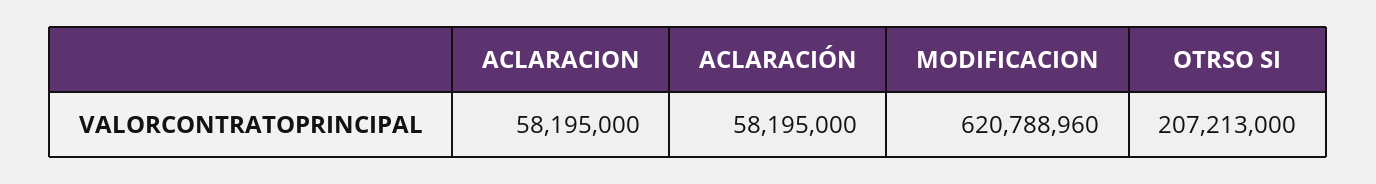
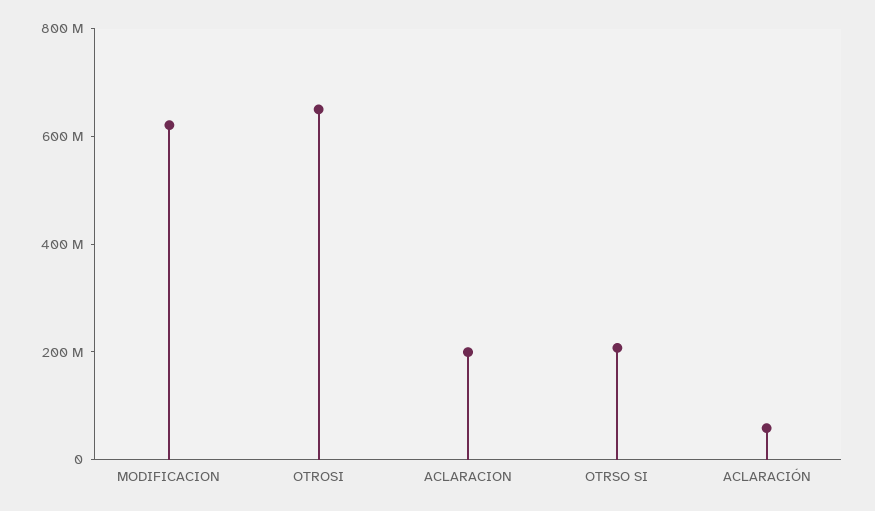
  {
-   "ACLARACION": 58195000,
+   "ACLARACION": 200000000,
    "ACLARACIÓN": 58195000,
    "MODIFICACION": 620788960,
-   "OTRSO SI": 207213000
+   "OTRSO SI": 207213000,
+   "OTROSI": 650000000
  }

